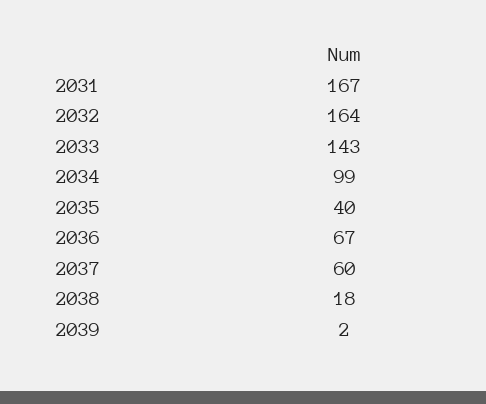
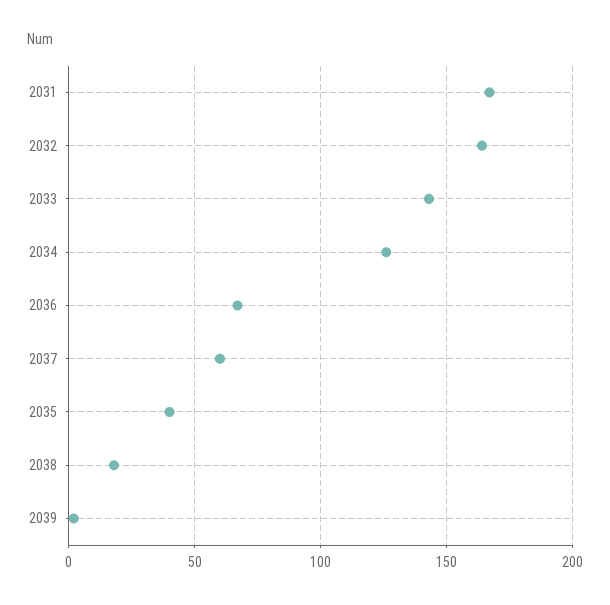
  {
    "2031": 167,
    "2032": 164,
    "2033": 143,
-   "2034": 99,
+   "2034": 125,
    "2035": 40,
    "2036": 67,
    "2037": 60,
    "2038": 18,
    "2039": 2
  }

